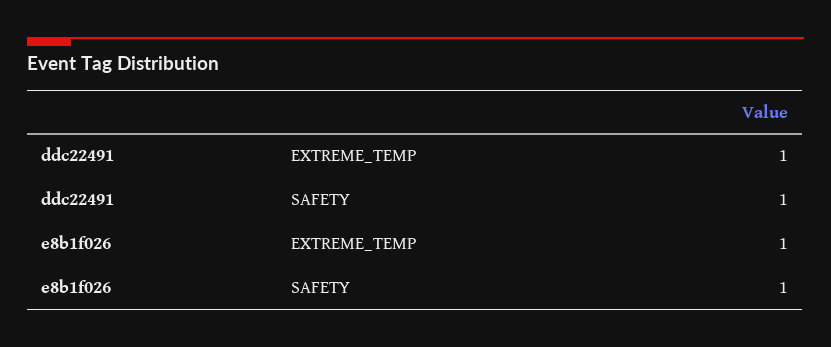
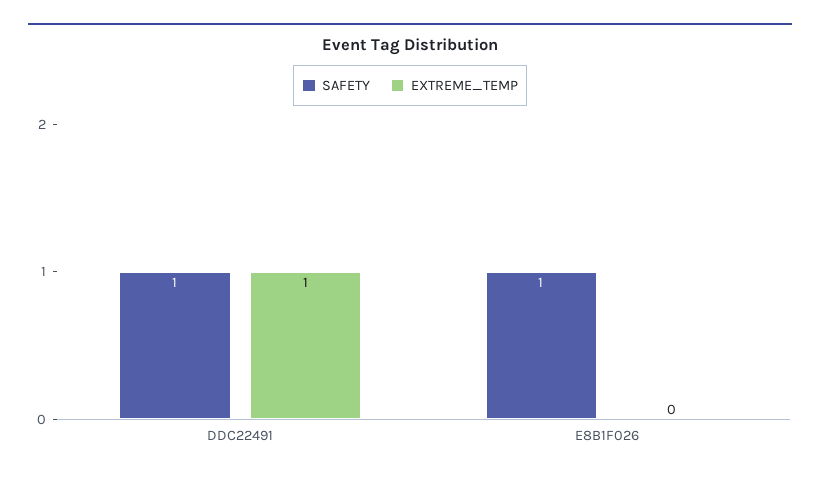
  {
    "EXTREME_TEMP": {
      "ddc22491": 1,
-     "e8b1f026": 1
+     "e8b1f026": 0
    },
    "SAFETY": {
      "ddc22491": 1,
      "e8b1f026": 1
    }
  }

